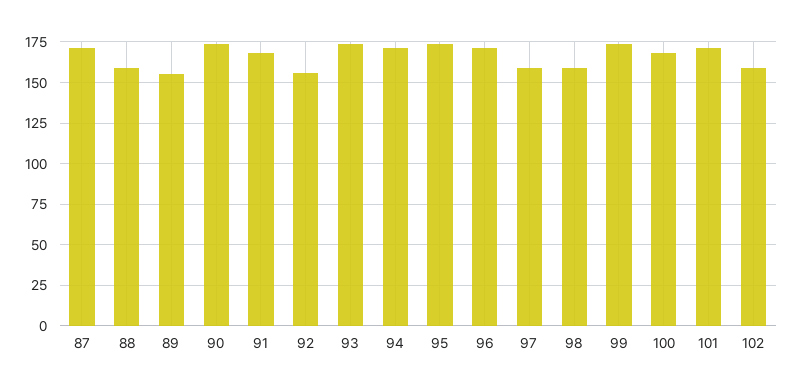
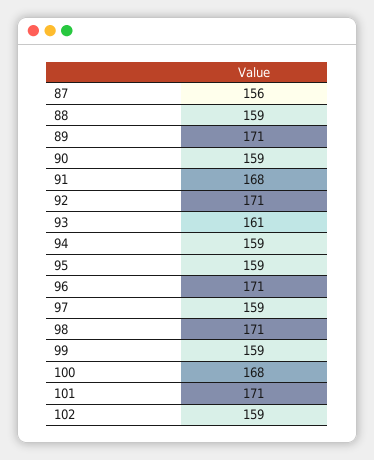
  {
-   "87": 170,
+   "87": 156,
    "88": 159,
-   "89": 155,
+   "89": 171,
-   "90": 175,
+   "90": 159,
    "91": 168,
-   "92": 155,
+   "92": 171,
-   "93": 175,
+   "93": 161,
-   "94": 170,
+   "94": 159,
-   "95": 175,
+   "95": 159,
    "96": 171,
    "97": 159,
-   "98": 160,
+   "98": 171,
-   "99": 175,
+   "99": 159,
    "100": 168,
    "101": 171,
    "102": 159
  }

